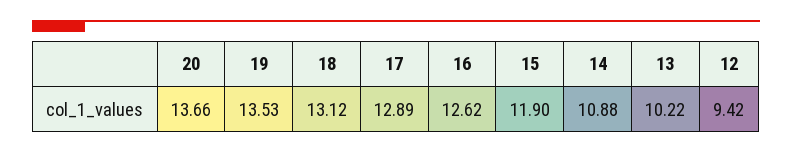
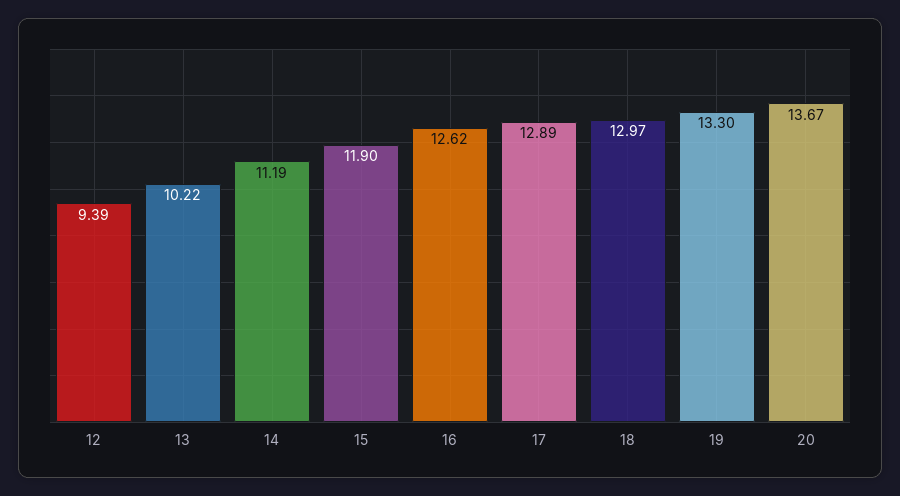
  {
-   "20": 13.66,
+   "20": 13.67,
-   "19": 13.53,
+   "19": 13.3,
-   "18": 13.12,
+   "18": 12.97,
    "17": 12.89,
    "16": 12.62,
    "15": 11.9,
-   "14": 10.88,
+   "14": 11.19,
    "13": 10.22,
-   "12": 9.42
+   "12": 9.39
  }

